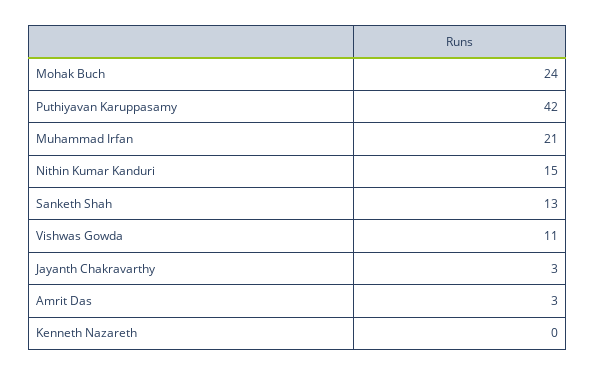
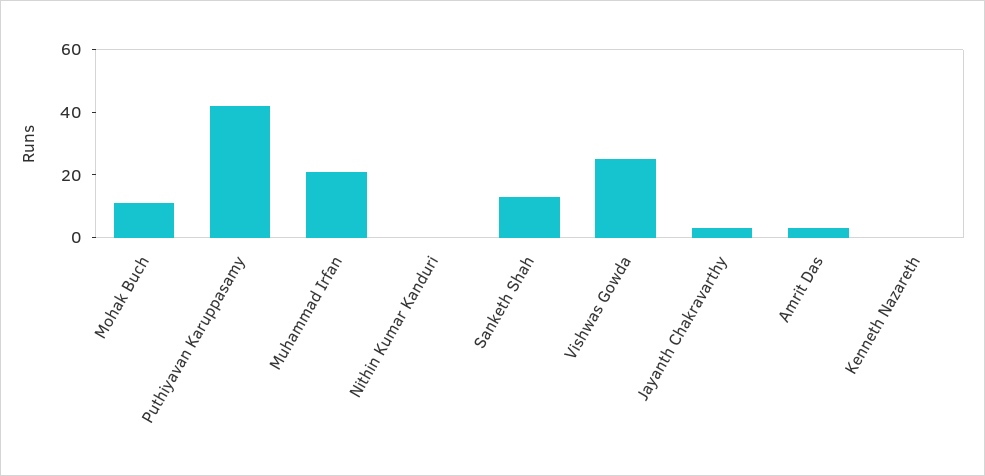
  {
-   "Mohak Buch": 24,
+   "Mohak Buch": 10,
    "Puthiyavan Karuppasamy": 42,
    "Muhammad Irfan": 21,
-   "Nithin Kumar Kanduri": 15,
+   "Nithin Kumar Kanduri": 0,
    "Sanketh Shah": 13,
-   "Vishwas Gowda": 11,
+   "Vishwas Gowda": 25,
    "Jayanth Chakravarthy": 3,
    "Amrit Das": 3,
    "Kenneth Nazareth": 0
  }

